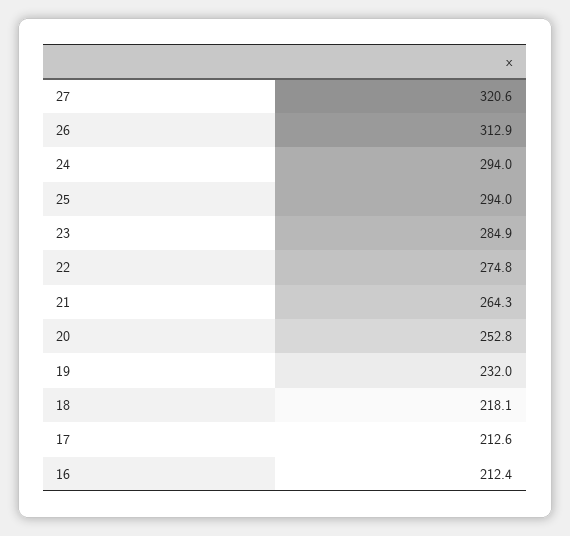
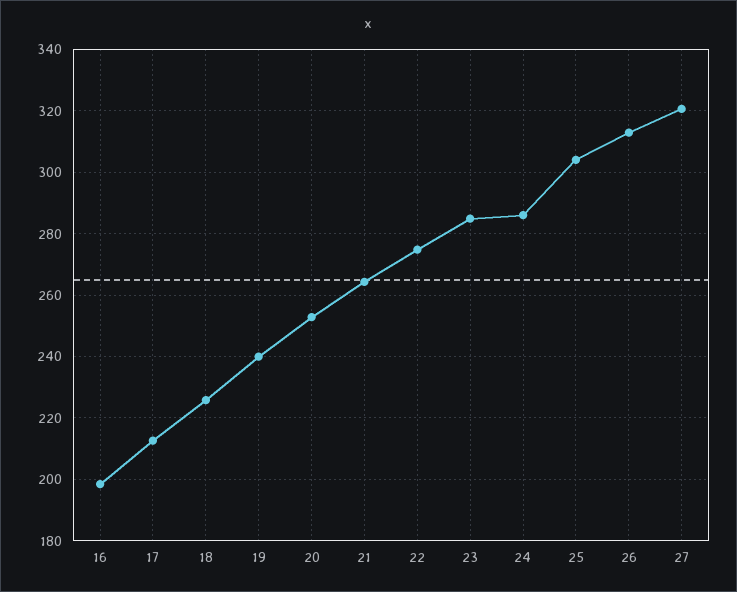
  {
    "27": 320.6,
    "26": 312.9,
-   "24": 294,
+   "24": 286,
-   "25": 294,
+   "25": 304,
    "23": 284.9,
    "22": 274.8,
    "21": 264.3,
    "20": 252.8,
-   "19": 232,
+   "19": 240,
-   "18": 218.1,
+   "18": 226,
    "17": 212.6,
-   "16": 212.4
+   "16": 198
  }

